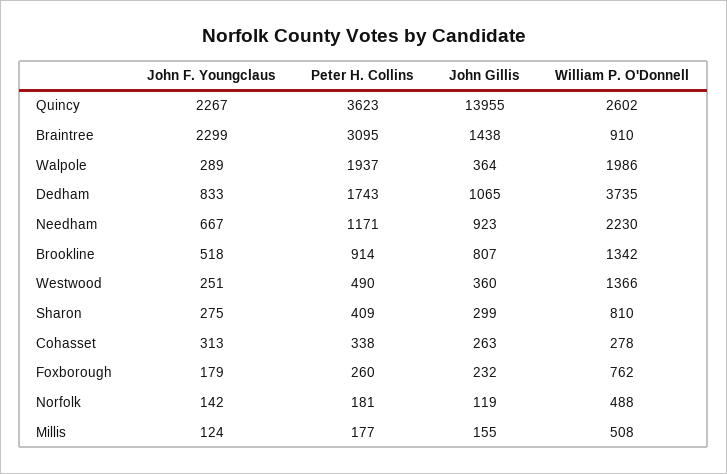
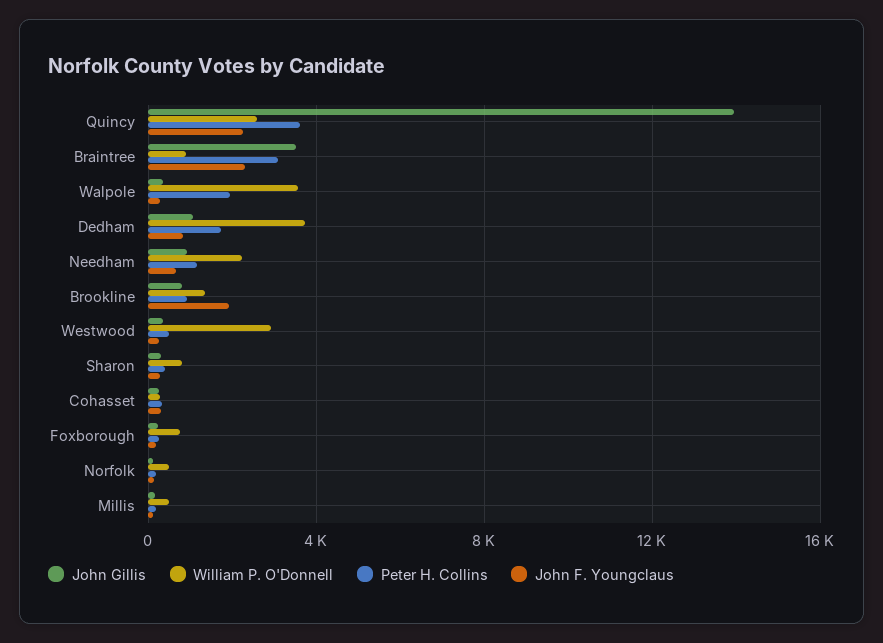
  {
    "John F. Youngclaus": {
      "Quincy": 2267,
      "Braintree": 2299,
      "Walpole": 289,
      "Dedham": 833,
      "Needham": 667,
-     "Brookline": 518,
+     "Brookline": 2000,
      "Westwood": 251,
      "Sharon": 275,
      "Cohasset": 313,
      "Foxborough": 179,
      "Norfolk": 142,
      "Millis": 124
    },
    "Peter H. Collins": {
      "Quincy": 3623,
      "Braintree": 3095,
      "Walpole": 1937,
      "Dedham": 1743,
      "Needham": 1171,
      "Brookline": 914,
      "Westwood": 490,
      "Sharon": 409,
      "Cohasset": 338,
      "Foxborough": 260,
      "Norfolk": 181,
      "Millis": 177
    },
    "John Gillis": {
      "Quincy": 13955,
-     "Braintree": 1438,
+     "Braintree": 3500,
      "Walpole": 364,
      "Dedham": 1065,
      "Needham": 923,
      "Brookline": 807,
      "Westwood": 360,
      "Sharon": 299,
      "Cohasset": 263,
      "Foxborough": 232,
      "Norfolk": 119,
      "Millis": 155
    },
    "William P. O'Donnell": {
      "Quincy": 2602,
      "Braintree": 910,
-     "Walpole": 1986,
+     "Walpole": 3500,
      "Dedham": 3735,
      "Needham": 2230,
      "Brookline": 1342,
-     "Westwood": 1366,
+     "Westwood": 3000,
      "Sharon": 810,
      "Cohasset": 278,
      "Foxborough": 762,
      "Norfolk": 488,
      "Millis": 508
    }
  }

